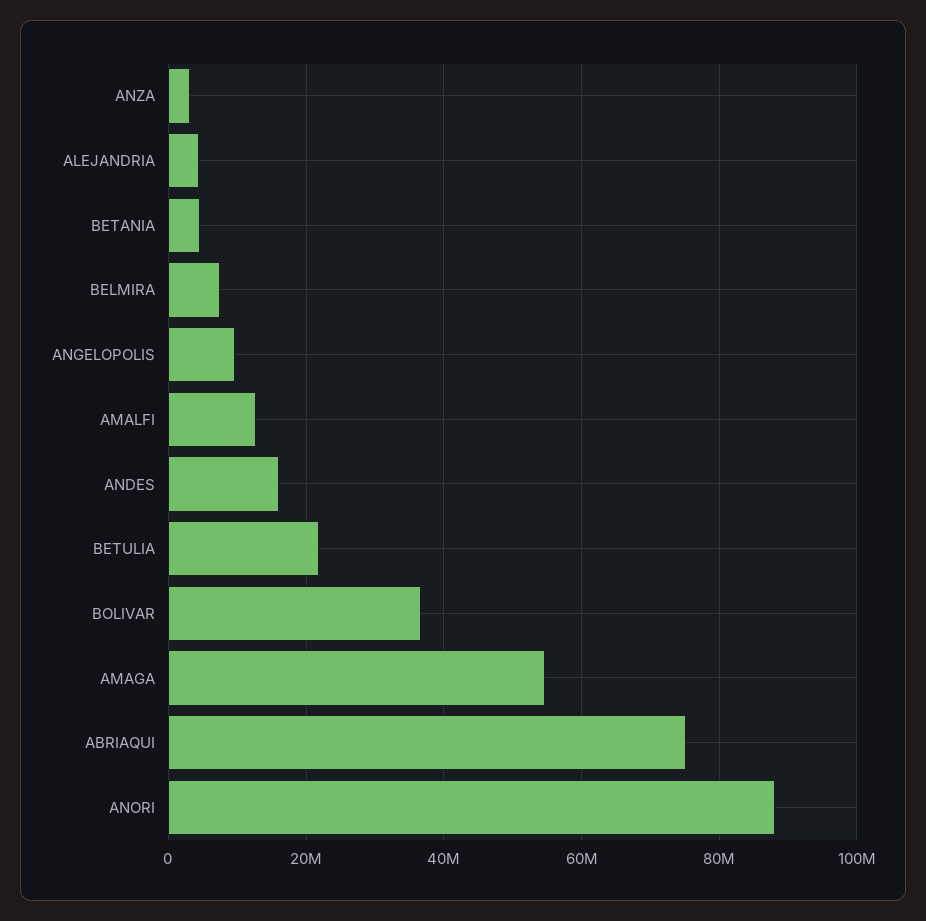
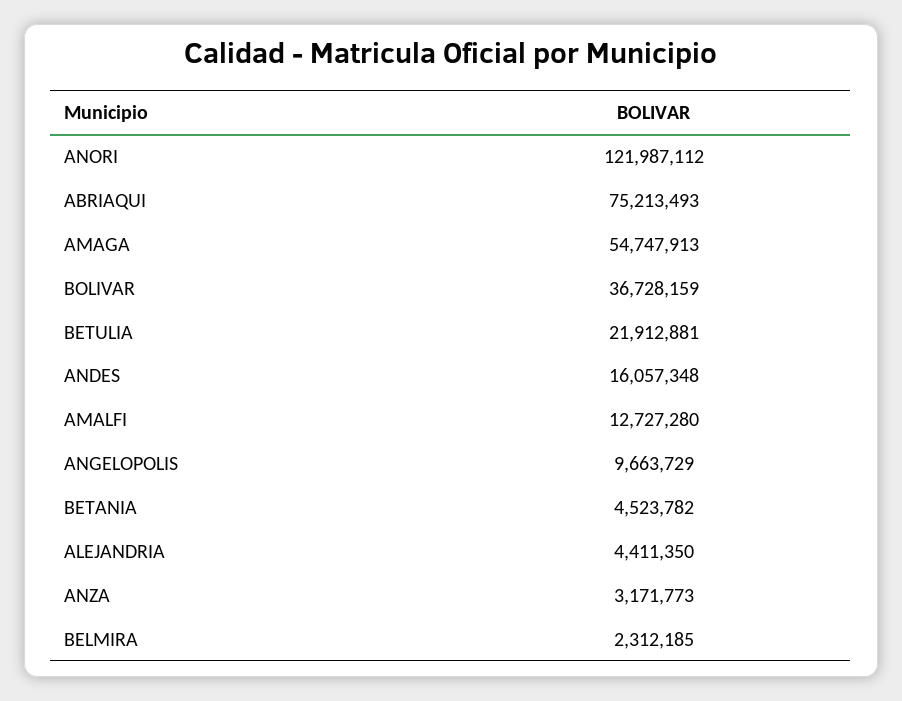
  {
    "ANZA": 3171773,
    "ALEJANDRIA": 4411350,
    "BETANIA": 4523782,
-   "BELMIRA": 8000000,
+   "BELMIRA": 2312185,
    "ANGELOPOLIS": 9663729,
    "AMALFI": 12727280,
    "ANDES": 16057348,
    "BETULIA": 21912881,
    "BOLIVAR": 36728159,
    "AMAGA": 54747913,
    "ABRIAQUI": 75213493,
-   "ANORI": 88000000
+   "ANORI": 121987112
  }

